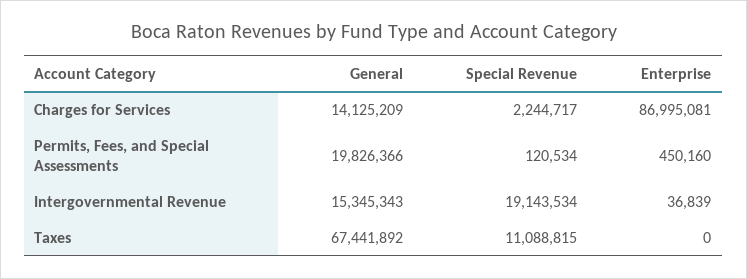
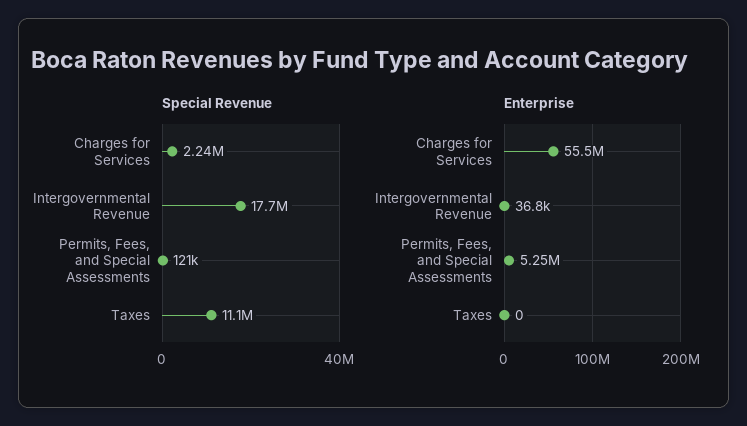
  {
-   "General": {
-     "Charges for Services": 14125209,
-     "Permits, Fees, and Special Assessments": 19826366,
-     "Intergovernmental Revenue": 15345343,
-     "Taxes": 67441892
-   },
    "Special Revenue": {
      "Charges for Services": 2244717,
      "Permits, Fees, and Special Assessments": 120534,
-     "Intergovernmental Revenue": 19143534,
+     "Intergovernmental Revenue": 17700000,
      "Taxes": 11088815
    },
    "Enterprise": {
-     "Charges for Services": 86995081,
+     "Charges for Services": 55500000,
-     "Permits, Fees, and Special Assessments": 450160,
+     "Permits, Fees, and Special Assessments": 5250000,
      "Intergovernmental Revenue": 36839,
      "Taxes": 0
    }
  }

